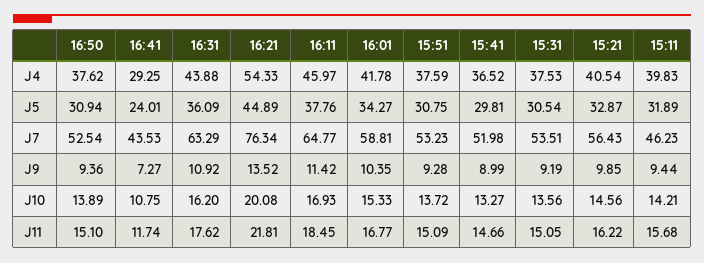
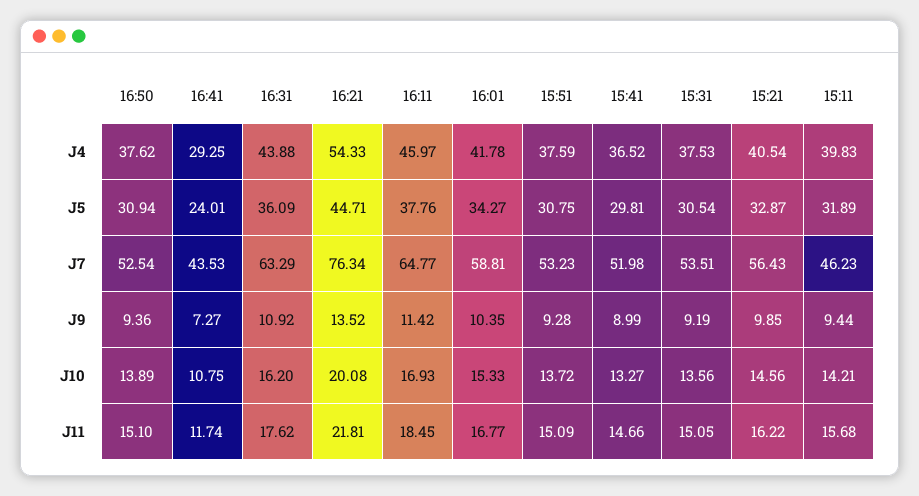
  {
    "16:50": {
      "J4": 37.62,
      "J5": 30.94,
      "J7": 52.54,
      "J9": 9.36,
      "J10": 13.89,
      "J11": 15.1
    },
    "16:41": {
      "J4": 29.25,
      "J5": 24.01,
      "J7": 43.53,
      "J9": 7.27,
      "J10": 10.75,
      "J11": 11.74
    },
    "16:31": {
      "J4": 43.88,
      "J5": 36.09,
      "J7": 63.29,
      "J9": 10.92,
      "J10": 16.2,
      "J11": 17.62
    },
    "16:21": {
      "J4": 54.33,
-     "J5": 44.89,
+     "J5": 44.71,
      "J7": 76.34,
      "J9": 13.52,
      "J10": 20.08,
      "J11": 21.81
    },
    "16:11": {
      "J4": 45.97,
      "J5": 37.76,
      "J7": 64.77,
      "J9": 11.42,
      "J10": 16.93,
      "J11": 18.45
    },
    "16:01": {
      "J4": 41.78,
      "J5": 34.27,
      "J7": 58.81,
      "J9": 10.35,
      "J10": 15.33,
      "J11": 16.77
    },
    "15:51": {
      "J4": 37.59,
      "J5": 30.75,
      "J7": 53.23,
      "J9": 9.28,
      "J10": 13.72,
      "J11": 15.09
    },
    "15:41": {
      "J4": 36.52,
      "J5": 29.81,
      "J7": 51.98,
      "J9": 8.99,
      "J10": 13.27,
      "J11": 14.66
    },
    "15:31": {
      "J4": 37.53,
      "J5": 30.54,
      "J7": 53.51,
      "J9": 9.19,
      "J10": 13.56,
      "J11": 15.05
    },
    "15:21": {
      "J4": 40.54,
      "J5": 32.87,
      "J7": 56.43,
      "J9": 9.85,
      "J10": 14.56,
      "J11": 16.22
    },
    "15:11": {
      "J4": 39.83,
      "J5": 31.89,
      "J7": 46.23,
      "J9": 9.44,
      "J10": 14.21,
      "J11": 15.68
    }
  }

